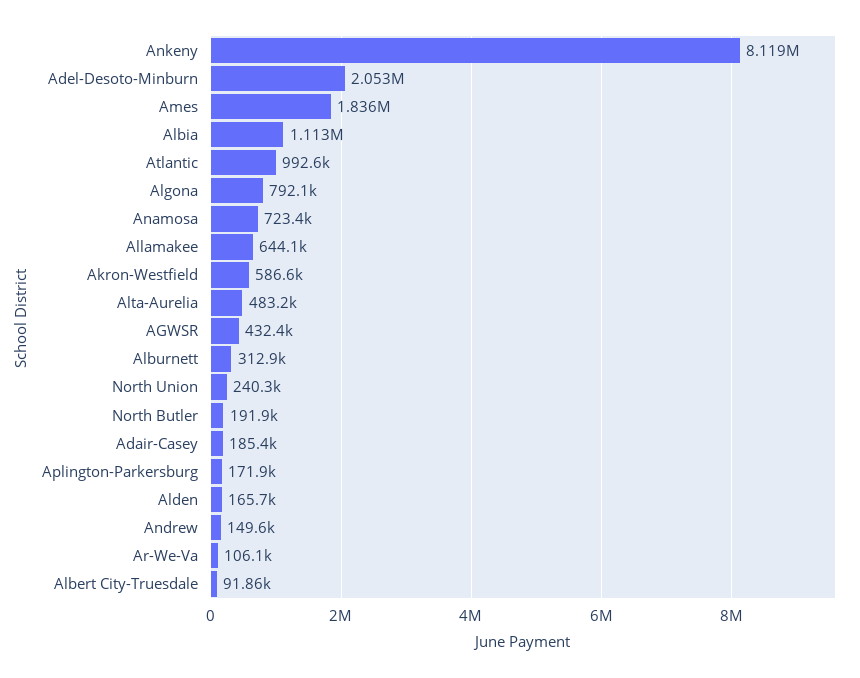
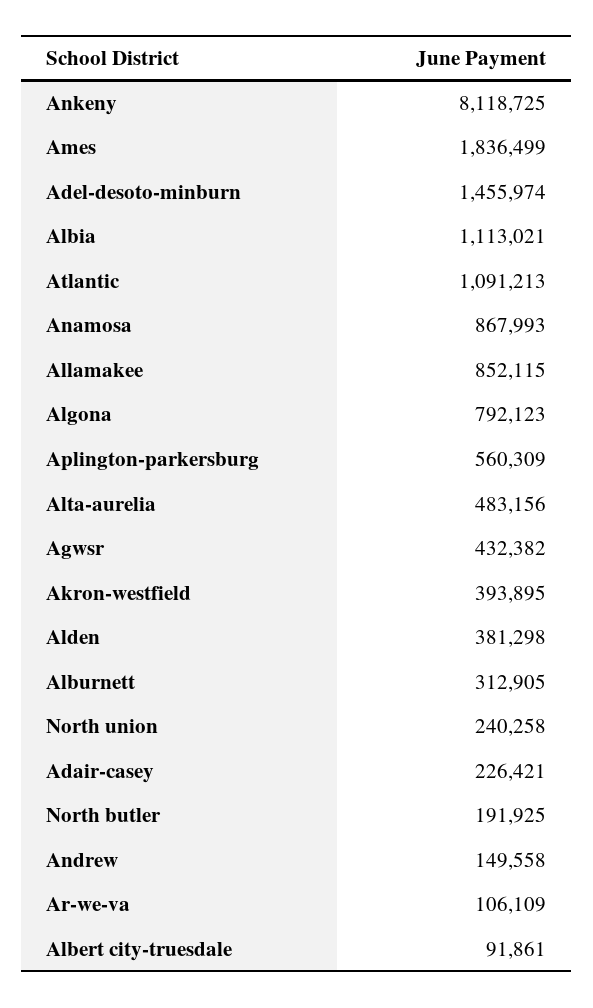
  {
    "Ankeny": 8118725,
-   "Adel-Desoto-Minburn": 2053000,
+   "Adel-Desoto-Minburn": 1455974,
    "Ames": 1836499,
    "Albia": 1113021,
-   "Atlantic": 992600,
+   "Atlantic": 1091213,
    "Algona": 792123,
-   "Anamosa": 723400,
+   "Anamosa": 867993,
-   "Allamakee": 644100,
+   "Allamakee": 852115,
-   "Akron-Westfield": 586600,
+   "Akron-Westfield": 393895,
    "Alta-Aurelia": 483156,
    "AGWSR": 432382,
    "Alburnett": 312905,
    "North Union": 240258,
    "North Butler": 191925,
-   "Adair-Casey": 185400,
+   "Adair-Casey": 226421,
-   "Aplington-Parkersburg": 171900,
+   "Aplington-Parkersburg": 560309,
-   "Alden": 165700,
+   "Alden": 381298,
    "Andrew": 149558,
    "Ar-We-Va": 106109,
    "Albert City-Truesdale": 91861
  }

